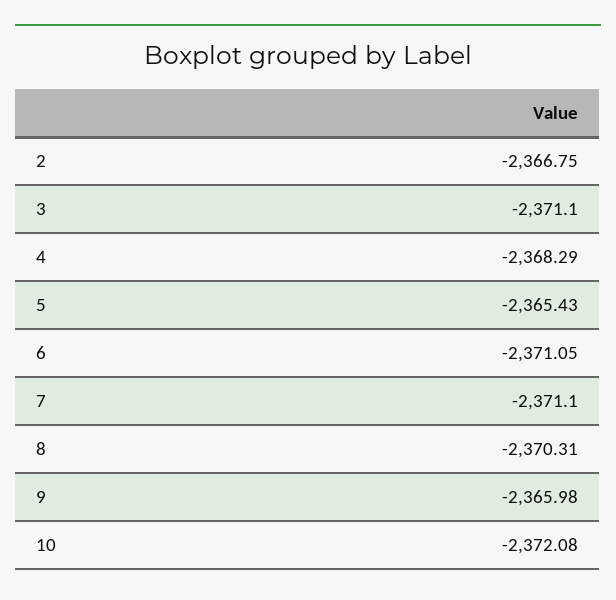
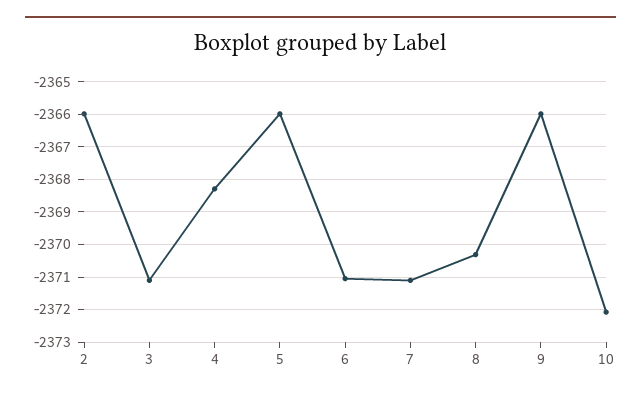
  {
-   "2": -2366.75,
+   "2": -2366,
    "3": -2371.1,
    "4": -2368.29,
-   "5": -2365.43,
+   "5": -2366,
    "6": -2371.05,
    "7": -2371.1,
    "8": -2370.31,
    "9": -2365.98,
    "10": -2372.08
  }

